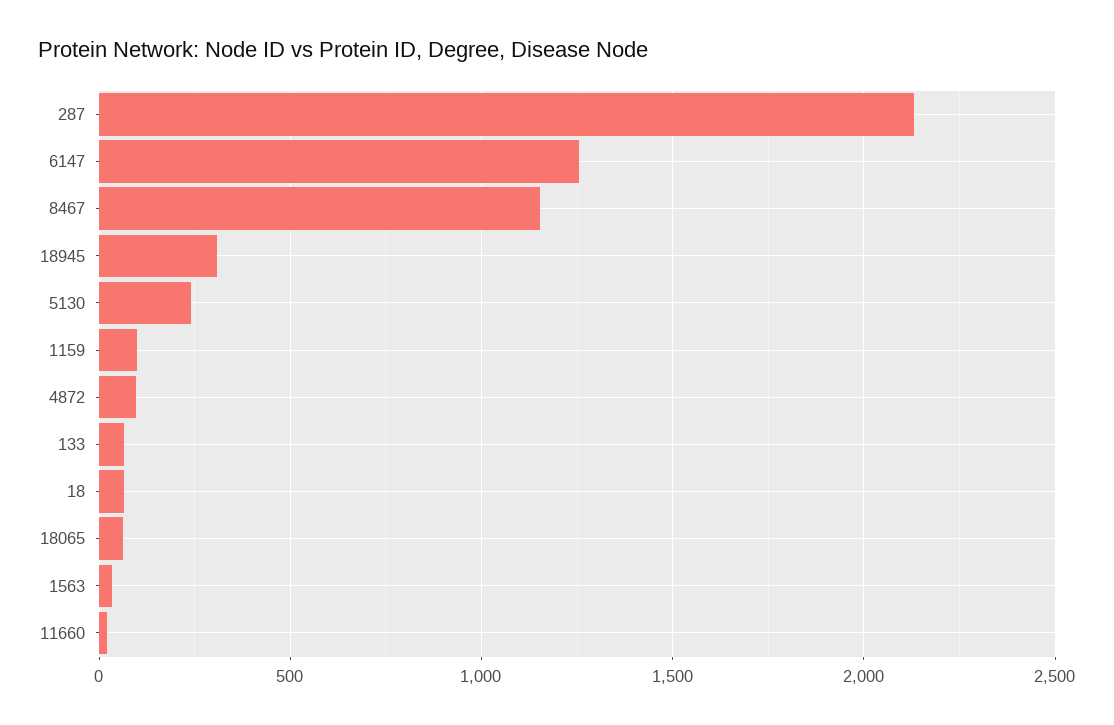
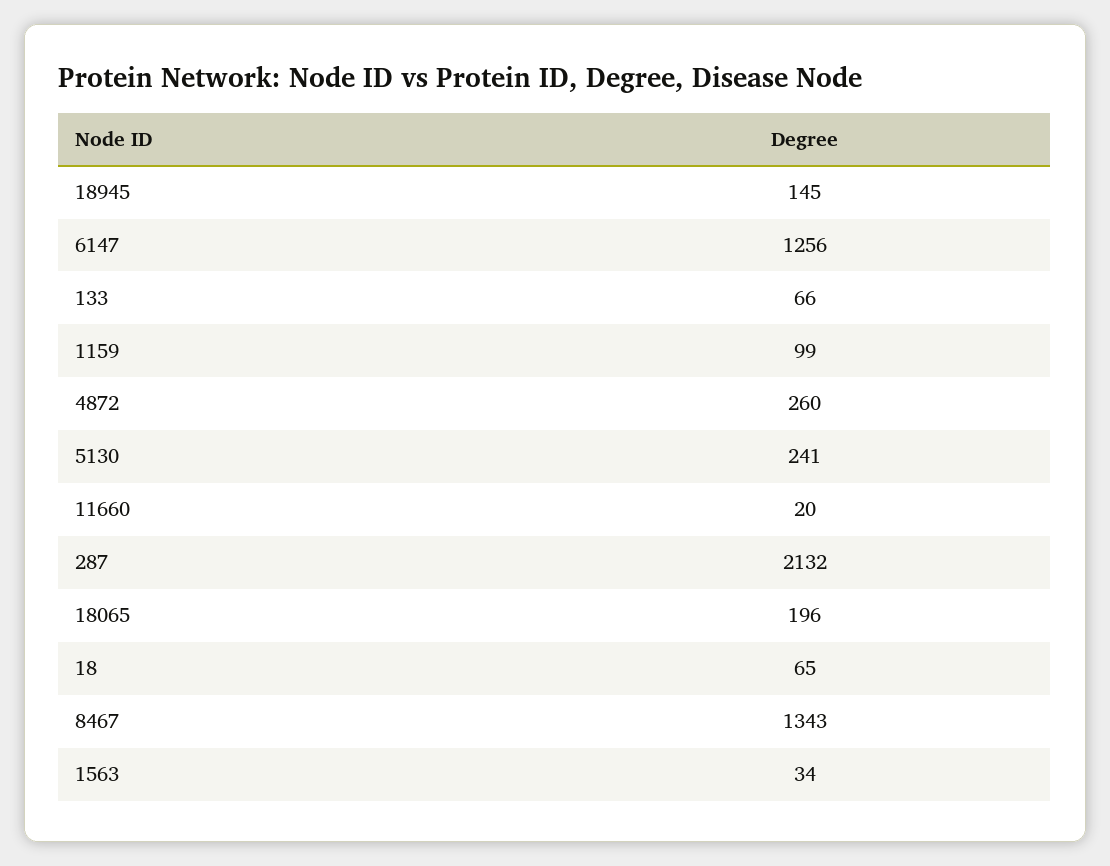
  {
    "287": 2132,
    "6147": 1256,
-   "8467": 1150,
+   "8467": 1343,
-   "18945": 300,
+   "18945": 145,
    "5130": 241,
    "1159": 99,
-   "4872": 100,
+   "4872": 260,
    "133": 66,
    "18": 65,
-   "18065": 50,
+   "18065": 196,
    "1563": 34,
    "11660": 20
  }

